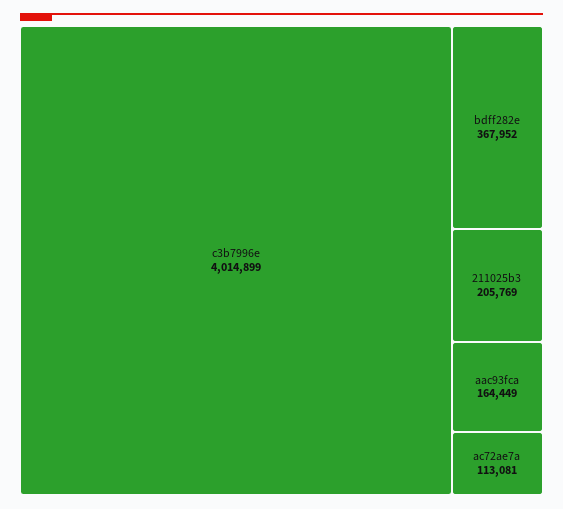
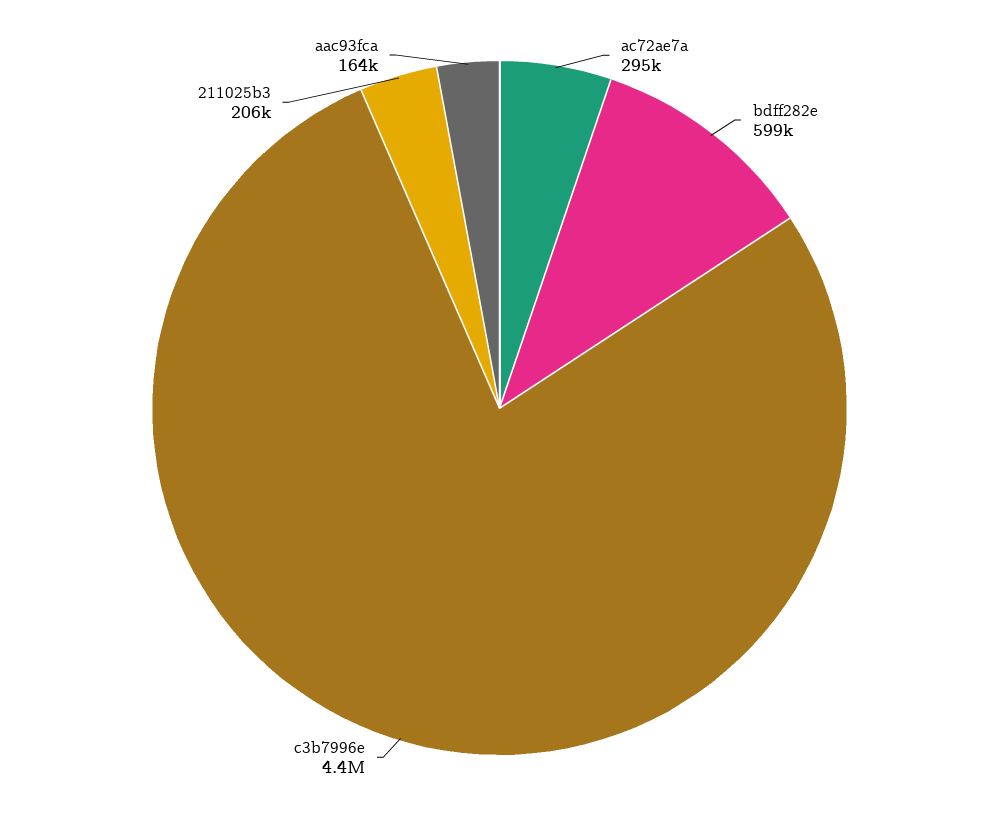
  {
-   "c3b7996e": 4014899,
+   "c3b7996e": 4400000,
-   "bdff282e": 367952,
+   "bdff282e": 599000,
    "211025b3": 205769,
    "aac93fca": 164449,
-   "ac72ae7a": 113081
+   "ac72ae7a": 295000
  }

